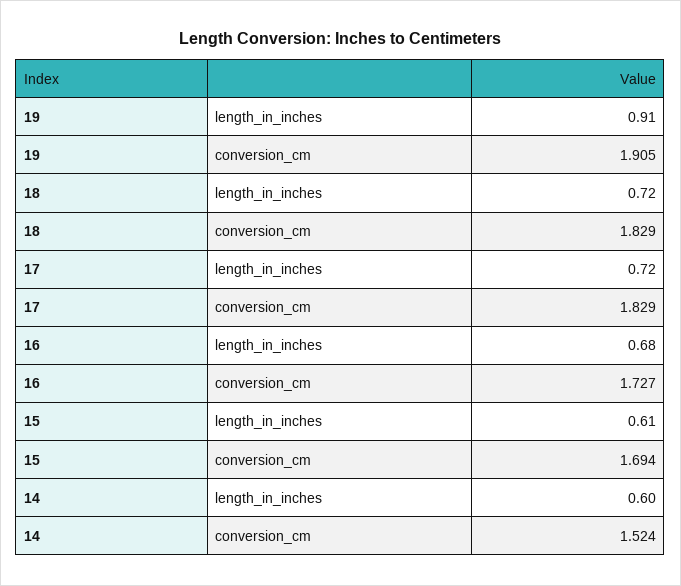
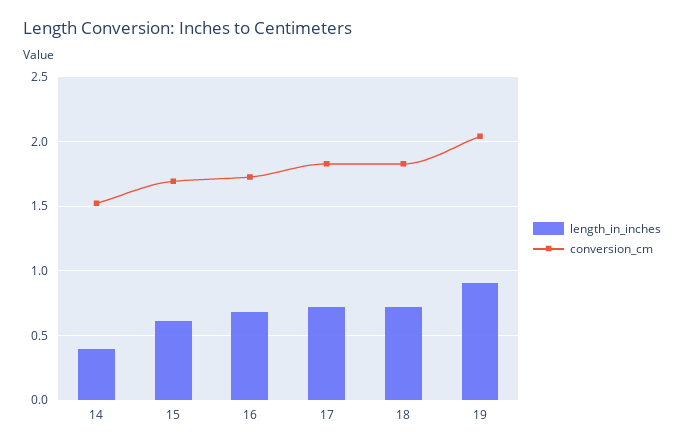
  {
    "length_in_inches": {
      "19": 0.91,
      "18": 0.72,
      "17": 0.72,
      "16": 0.68,
      "15": 0.61,
-     "14": 0.6
+     "14": 0.4
    },
    "conversion_cm": {
-     "19": 1.905,
+     "19": 2.05,
      "18": 1.829,
      "17": 1.829,
      "16": 1.727,
      "15": 1.694,
      "14": 1.524
    }
  }

